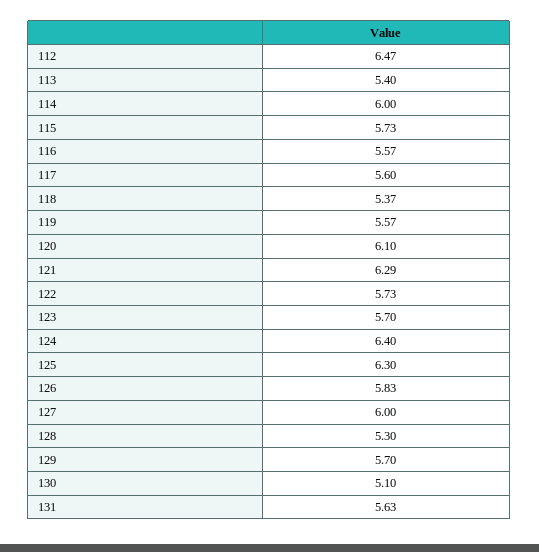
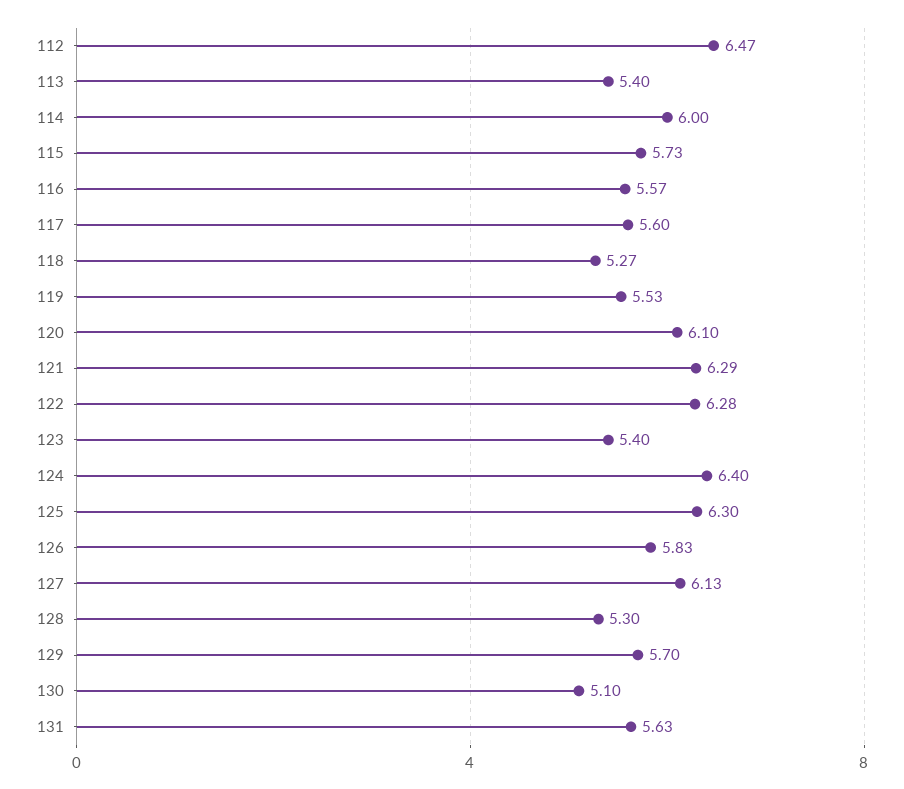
  {
    "112": 6.47,
    "113": 5.4,
    "114": 6,
    "115": 5.73,
    "116": 5.57,
    "117": 5.6,
-   "118": 5.37,
+   "118": 5.27,
-   "119": 5.57,
+   "119": 5.53,
    "120": 6.1,
    "121": 6.29,
-   "122": 5.73,
+   "122": 6.28,
-   "123": 5.7,
+   "123": 5.4,
    "124": 6.4,
    "125": 6.3,
    "126": 5.83,
-   "127": 6,
+   "127": 6.13,
    "128": 5.3,
    "129": 5.7,
    "130": 5.1,
    "131": 5.63
  }

